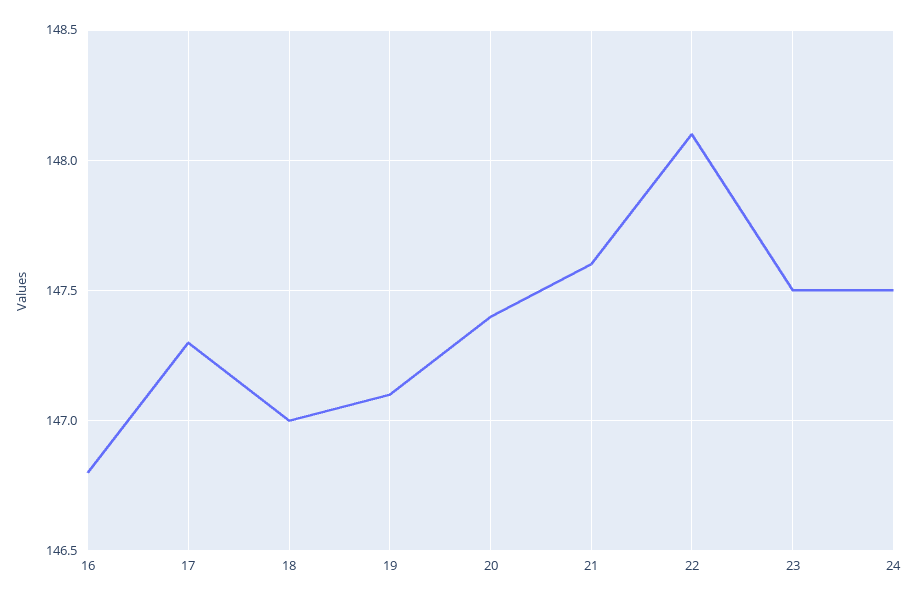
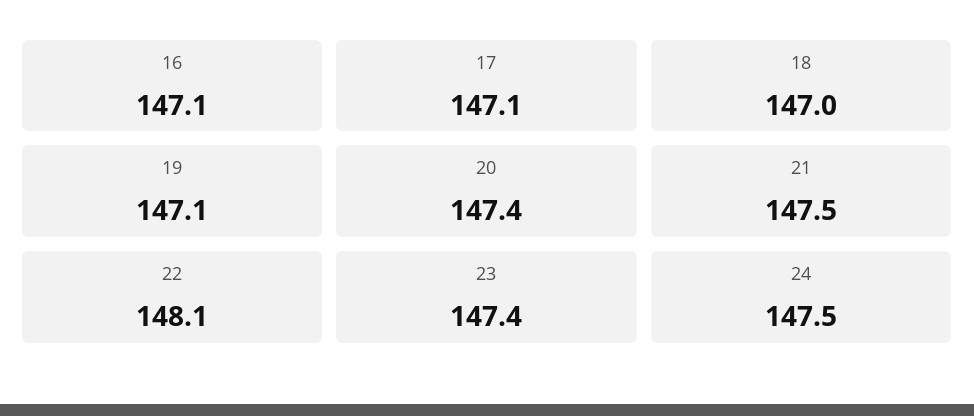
  {
-   "16": 146.8,
+   "16": 147.1,
-   "17": 147.3,
+   "17": 147.1,
    "18": 147,
    "19": 147.1,
    "20": 147.4,
-   "21": 147.6,
+   "21": 147.5,
    "22": 148.1,
-   "23": 147.5,
+   "23": 147.4,
    "24": 147.5
  }

